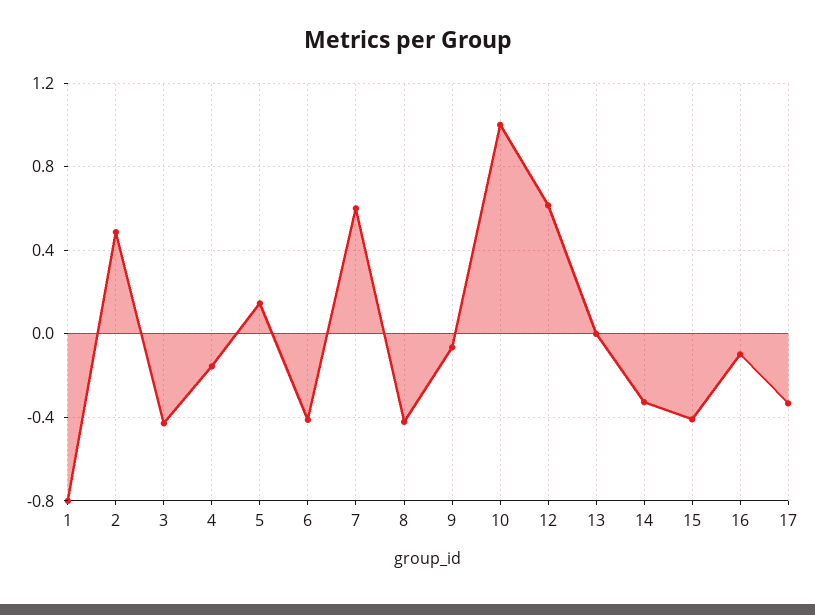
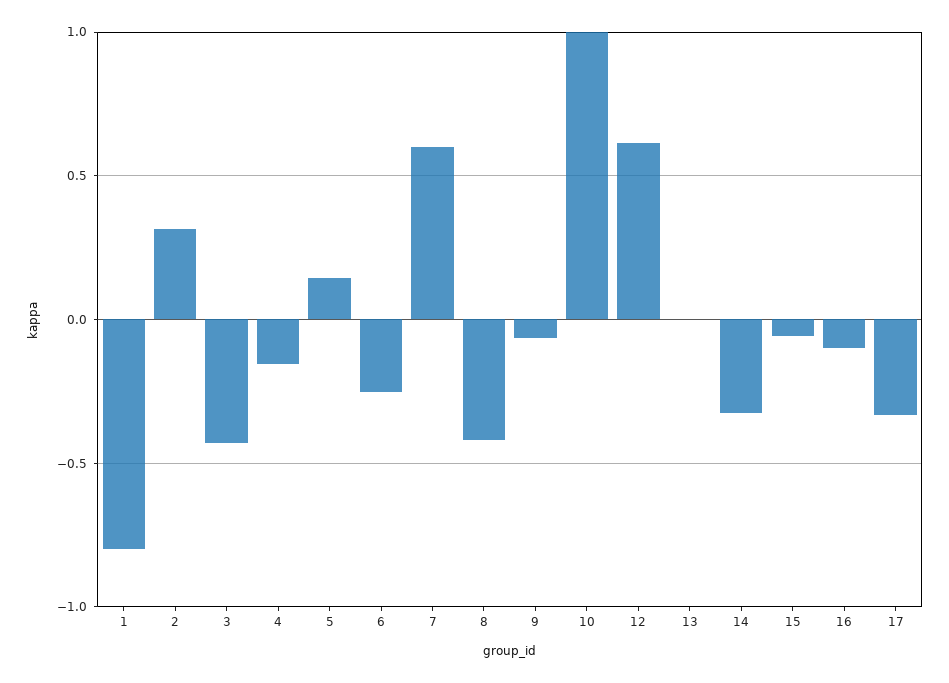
  {
    "1": -0.8,
-   "2": 0.5,
+   "2": 0.3,
    "3": -0.45,
    "4": -0.15,
    "5": 0.15,
-   "6": -0.4,
+   "6": -0.25,
    "7": 0.6,
    "8": -0.4,
    "9": -0.05,
    "10": 1,
    "12": 0.6,
    "13": 0,
    "14": -0.35,
-   "15": -0.4,
+   "15": -0.05,
    "16": -0.1,
    "17": -0.35
  }

